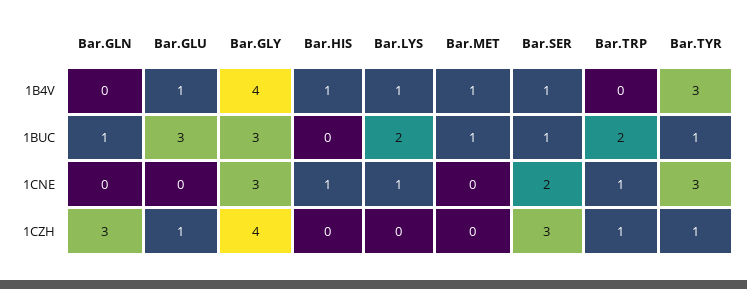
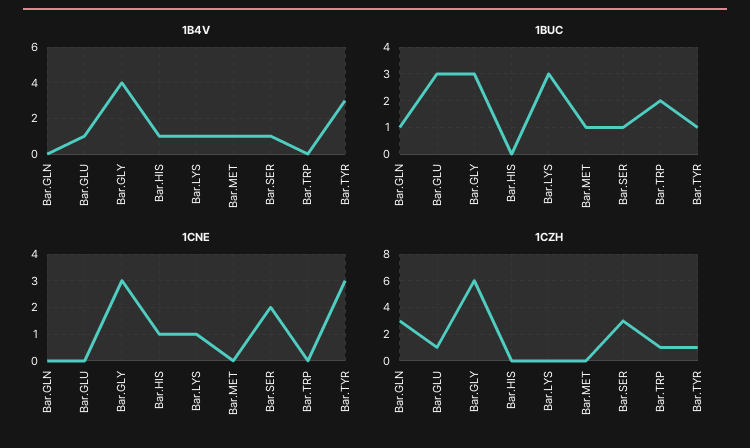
  {
    "1B4V": {
      "Bar.GLN": 0,
      "Bar.GLU": 1,
      "Bar.GLY": 4,
      "Bar.HIS": 1,
      "Bar.LYS": 1,
      "Bar.MET": 1,
      "Bar.SER": 1,
      "Bar.TRP": 0,
      "Bar.TYR": 3
    },
    "1BUC": {
      "Bar.GLN": 1,
      "Bar.GLU": 3,
      "Bar.GLY": 3,
      "Bar.HIS": 0,
-     "Bar.LYS": 2,
+     "Bar.LYS": 3,
      "Bar.MET": 1,
      "Bar.SER": 1,
      "Bar.TRP": 2,
      "Bar.TYR": 1
    },
    "1CNE": {
      "Bar.GLN": 0,
      "Bar.GLU": 0,
      "Bar.GLY": 3,
      "Bar.HIS": 1,
      "Bar.LYS": 1,
      "Bar.MET": 0,
      "Bar.SER": 2,
-     "Bar.TRP": 1,
+     "Bar.TRP": 0,
      "Bar.TYR": 3
    },
    "1CZH": {
      "Bar.GLN": 3,
      "Bar.GLU": 1,
-     "Bar.GLY": 4,
+     "Bar.GLY": 6,
      "Bar.HIS": 0,
      "Bar.LYS": 0,
      "Bar.MET": 0,
      "Bar.SER": 3,
      "Bar.TRP": 1,
      "Bar.TYR": 1
    }
  }

